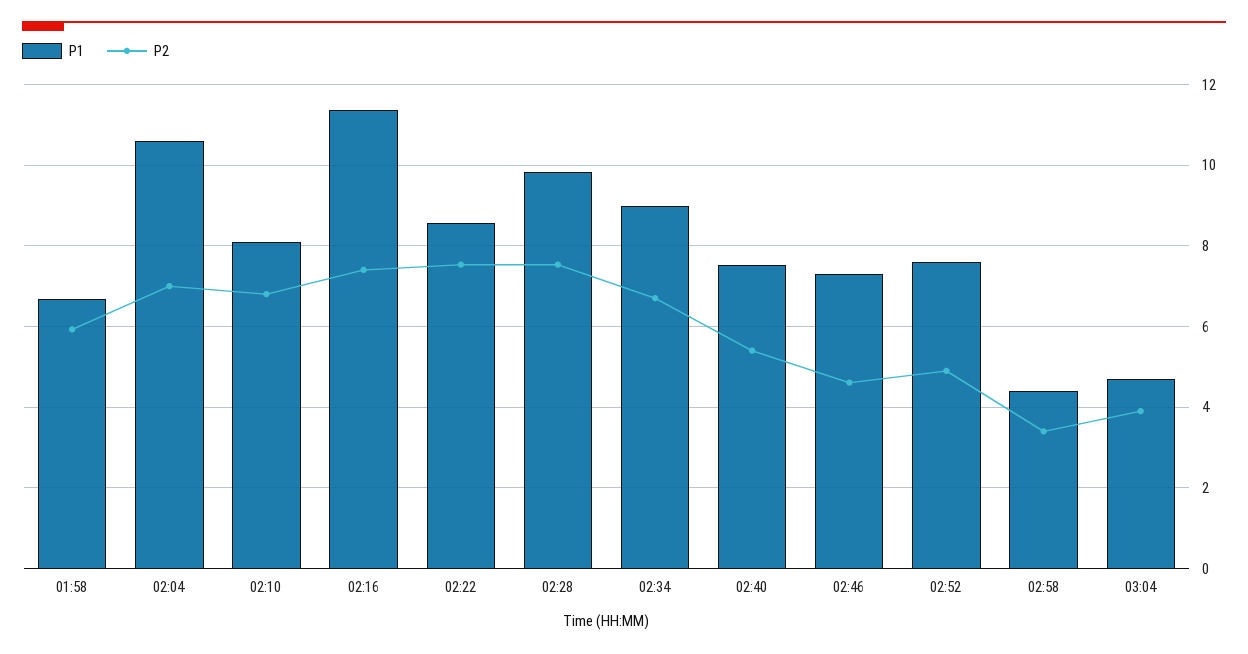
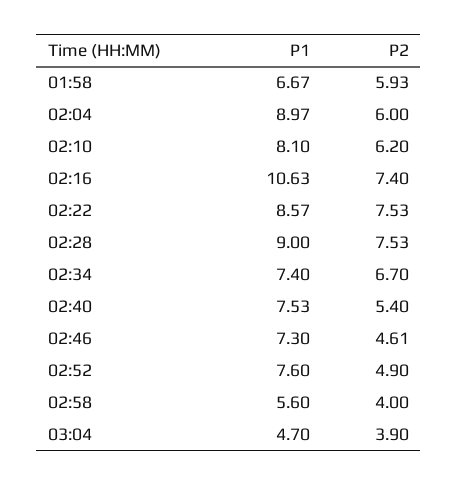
  {
    "P1": {
      "01:58": 6.67,
-     "02:04": 10.6,
+     "02:04": 8.97,
      "02:10": 8.1,
-     "02:16": 11.4,
+     "02:16": 10.63,
      "02:22": 8.57,
-     "02:28": 9.8,
+     "02:28": 9,
-     "02:34": 9,
+     "02:34": 7.4,
      "02:40": 7.53,
      "02:46": 7.3,
      "02:52": 7.6,
-     "02:58": 4.4,
+     "02:58": 5.6,
      "03:04": 4.7
    },
    "P2": {
      "01:58": 5.93,
-     "02:04": 7,
+     "02:04": 6,
-     "02:10": 6.8,
+     "02:10": 6.2,
      "02:16": 7.4,
      "02:22": 7.53,
      "02:28": 7.53,
      "02:34": 6.7,
      "02:40": 5.4,
      "02:46": 4.61,
      "02:52": 4.9,
-     "02:58": 3.4,
+     "02:58": 4,
      "03:04": 3.9
    }
  }

